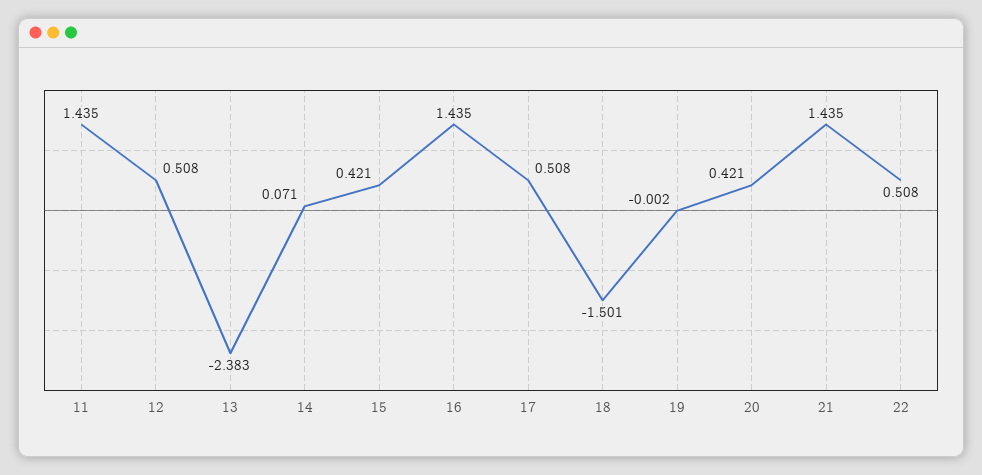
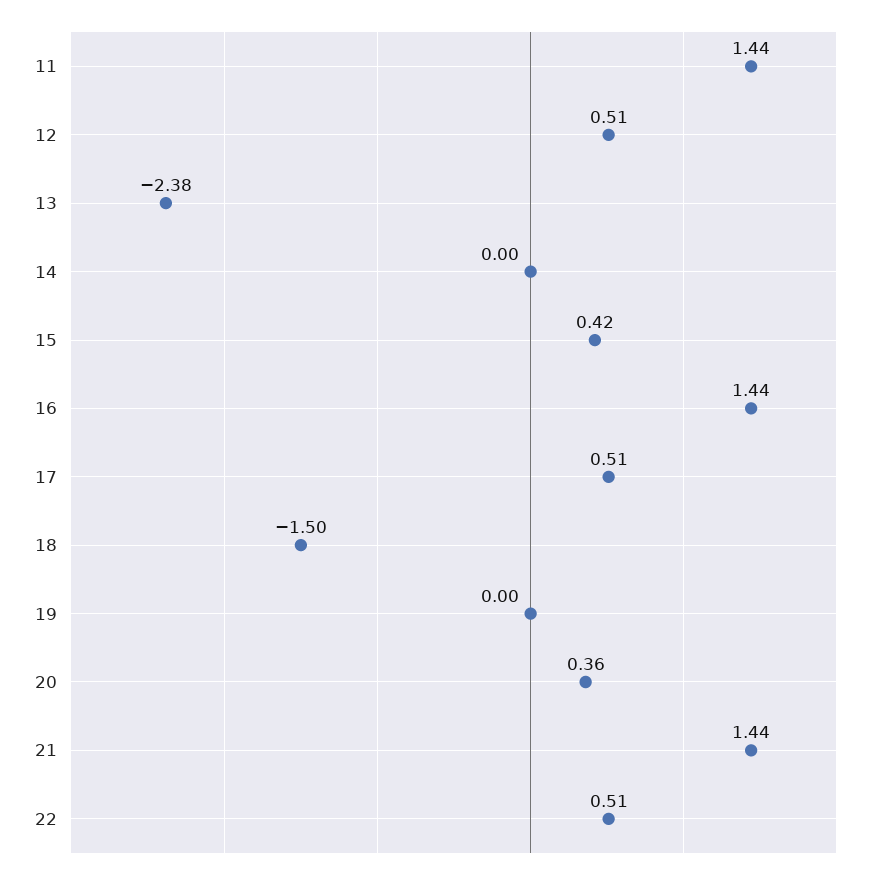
  {
    "11": 1.435,
    "12": 0.508,
    "13": -2.383,
-   "14": 0.071,
+   "14": 0,
    "15": 0.421,
    "16": 1.435,
    "17": 0.508,
    "18": -1.501,
    "19": -0.002,
-   "20": 0.421,
+   "20": 0.36,
    "21": 1.435,
    "22": 0.508
  }

